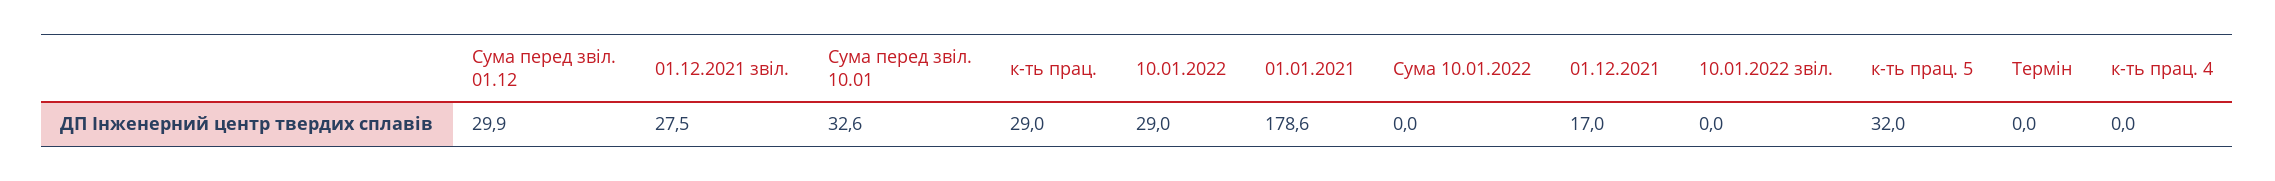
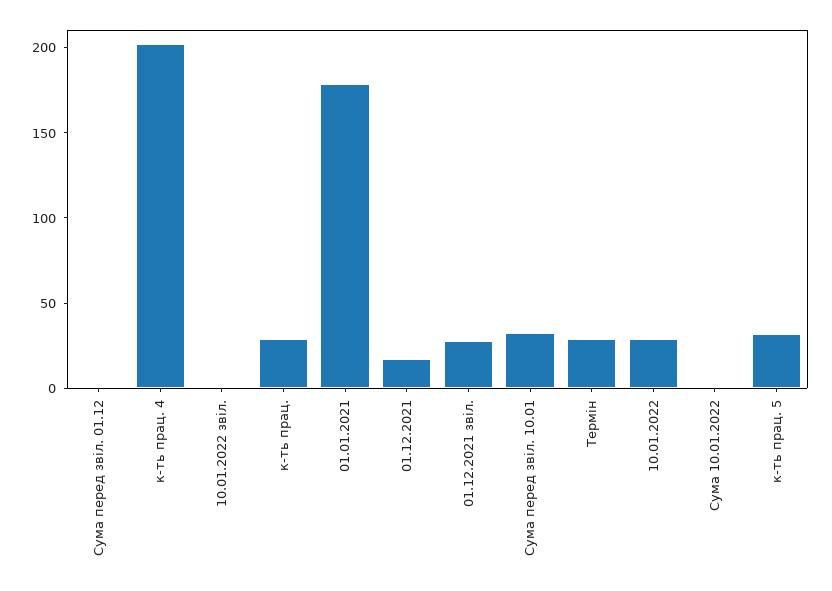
  {
-   "Сума перед звіл. 01.12": 29.9,
+   "Сума перед звіл. 01.12": 0,
    "01.12.2021 звіл.": 27.5,
    "Сума перед звіл. 10.01": 32.6,
    "к-ть прац.": 29,
    "10.01.2022": 29,
    "01.01.2021": 178.6,
    "Сума 10.01.2022": 0,
    "01.12.2021": 17,
    "10.01.2022 звіл.": 0,
    "к-ть прац. 5": 32,
-   "Термін": 0,
+   "Термін": 30,
-   "к-ть прац. 4": 0
+   "к-ть прац. 4": 200
  }

